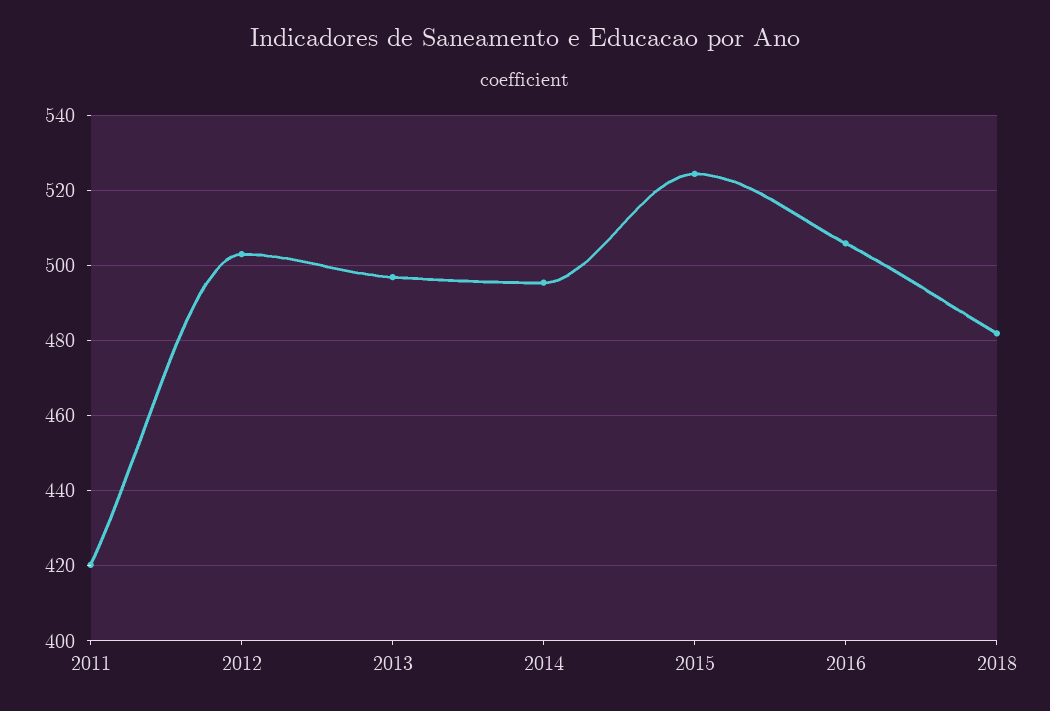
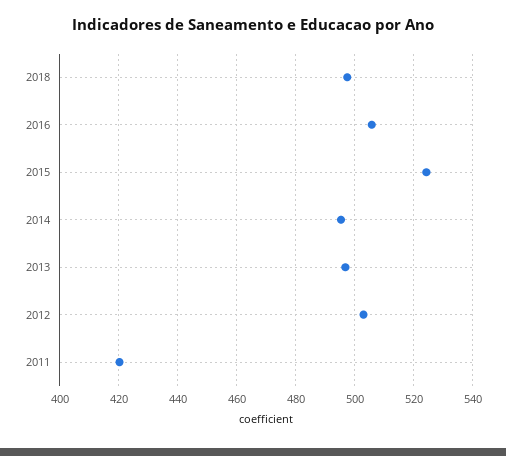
  {
    "2011": 420,
    "2012": 502,
    "2013": 496,
    "2014": 496,
    "2015": 524,
    "2016": 506,
-   "2018": 482
+   "2018": 497.5
  }

